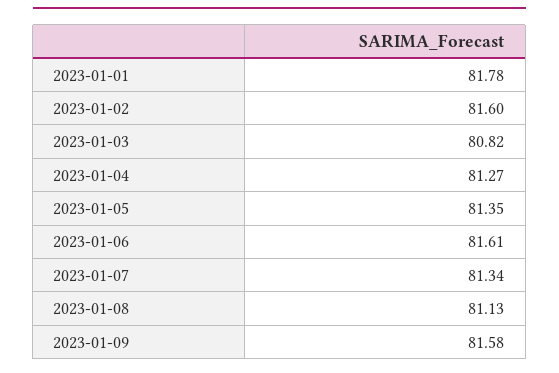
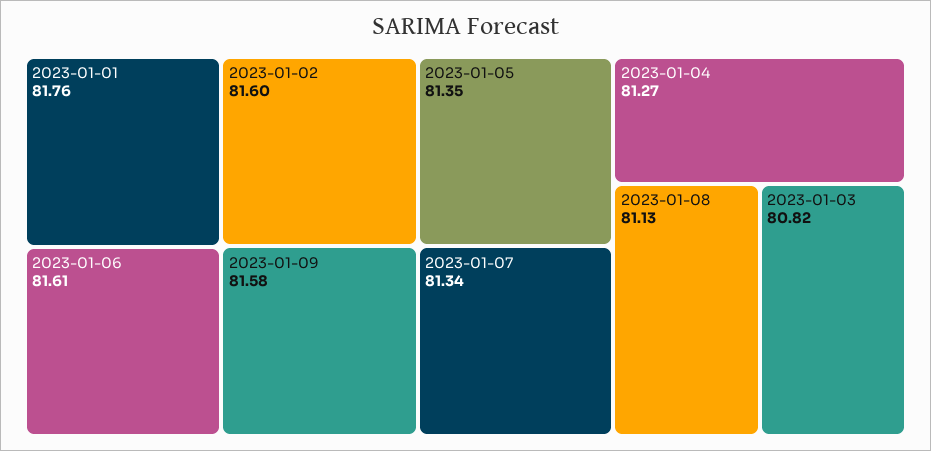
  {
-   "2023-01-01": 81.78,
+   "2023-01-01": 81.76,
    "2023-01-02": 81.6,
    "2023-01-03": 80.82,
    "2023-01-04": 81.27,
    "2023-01-05": 81.35,
    "2023-01-06": 81.61,
    "2023-01-07": 81.34,
    "2023-01-08": 81.13,
    "2023-01-09": 81.58
  }

